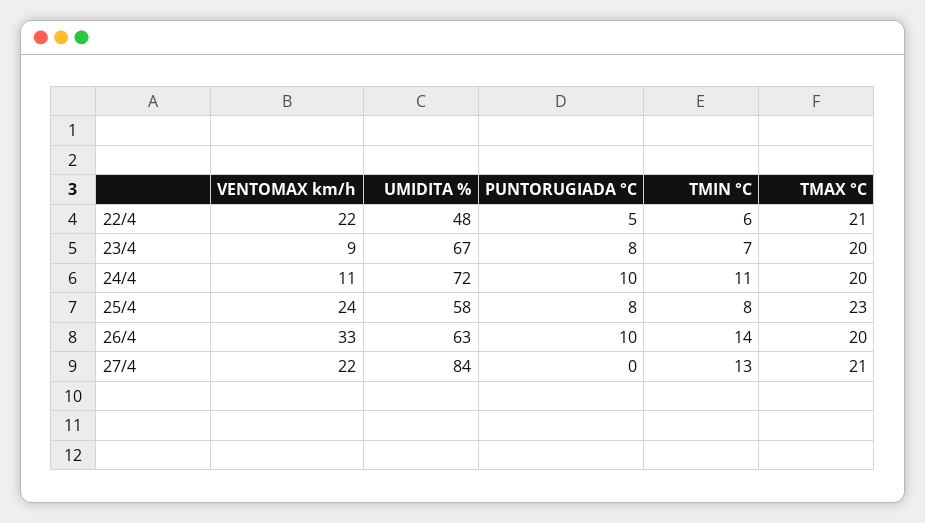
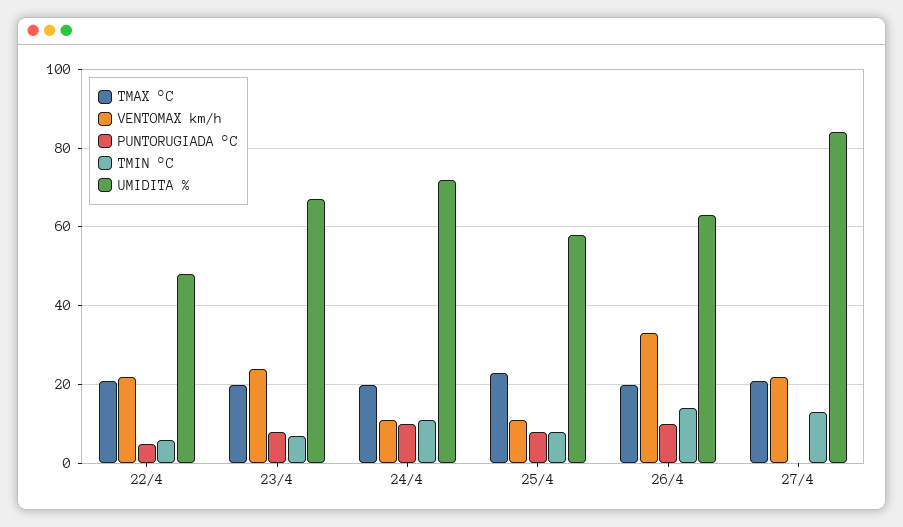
  {
    "VENTOMAX km/h": {
      "22/4": 22,
-     "23/4": 9,
+     "23/4": 25,
      "24/4": 11,
-     "25/4": 24,
+     "25/4": 10,
      "26/4": 33,
      "27/4": 22
    },
    "UMIDITA %": {
      "22/4": 48,
      "23/4": 67,
      "24/4": 72,
      "25/4": 58,
      "26/4": 63,
      "27/4": 84
    },
    "PUNTORUGIADA °C": {
      "22/4": 5,
      "23/4": 8,
      "24/4": 10,
      "25/4": 8,
      "26/4": 10,
      "27/4": 0
    },
    "TMIN °C": {
      "22/4": 6,
      "23/4": 7,
      "24/4": 11,
      "25/4": 8,
      "26/4": 14,
      "27/4": 13
    },
    "TMAX °C": {
      "22/4": 21,
      "23/4": 20,
      "24/4": 20,
      "25/4": 23,
      "26/4": 20,
      "27/4": 21
    }
  }

